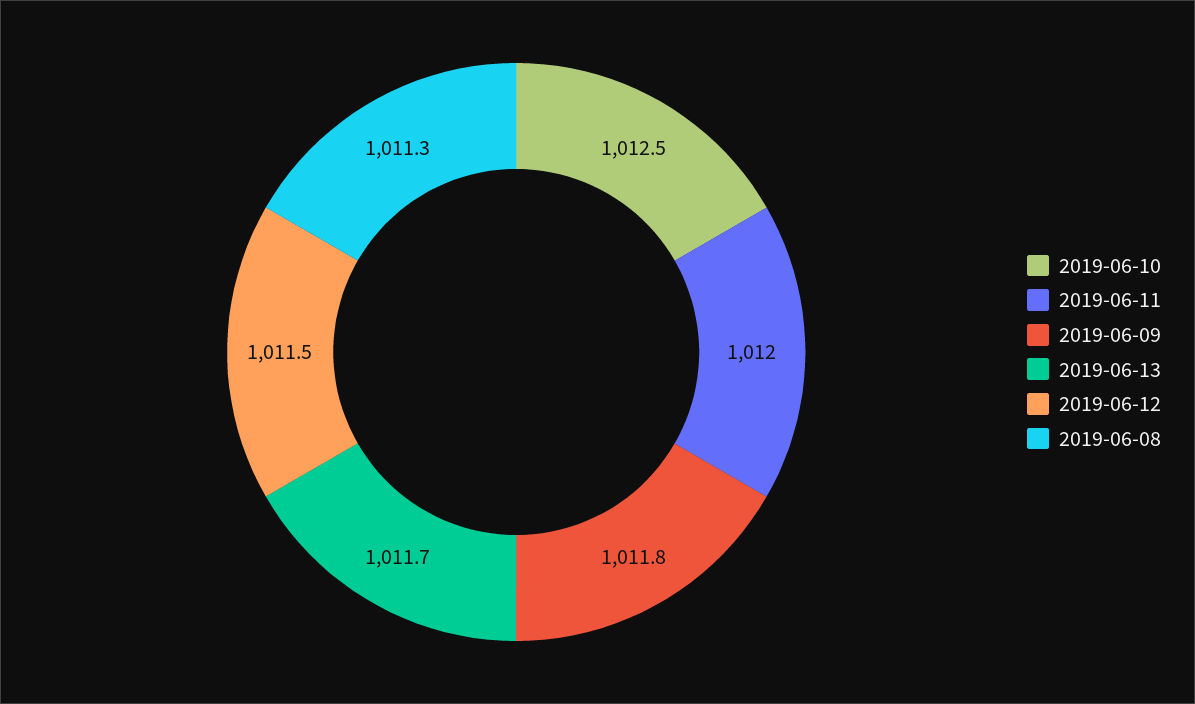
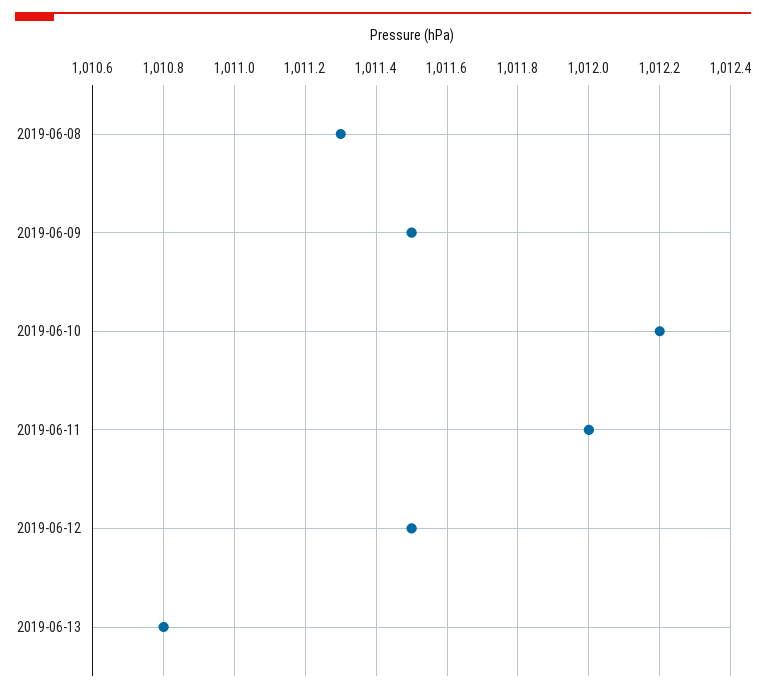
  {
-   "2019-06-10": 1012.5,
+   "2019-06-10": 1012.2,
    "2019-06-11": 1012,
-   "2019-06-09": 1011.8,
+   "2019-06-09": 1011.5,
-   "2019-06-13": 1011.7,
+   "2019-06-13": 1010.8,
    "2019-06-12": 1011.5,
    "2019-06-08": 1011.3
  }

